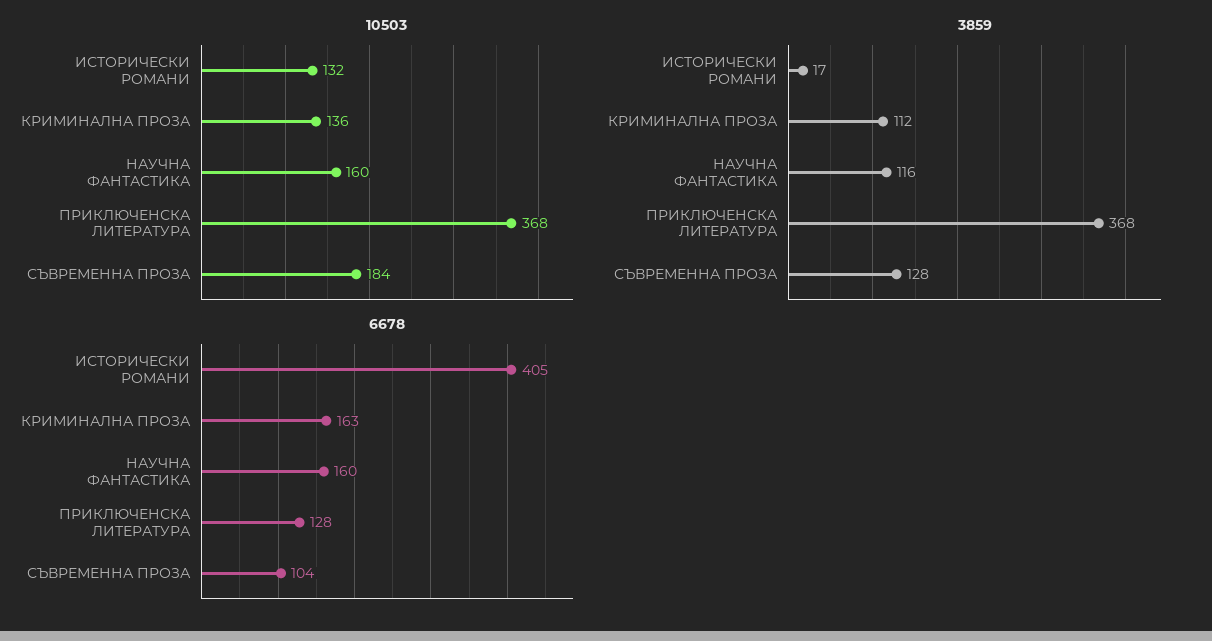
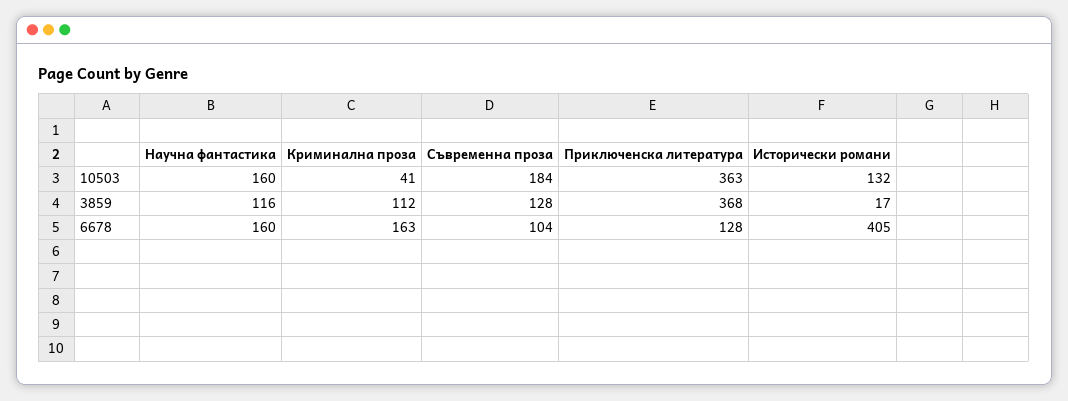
  {
    "10503": {
      "ИСТОРИЧЕСКИ РОМАНИ": 132,
-     "КРИМИНАЛНА ПРОЗА": 136,
+     "КРИМИНАЛНА ПРОЗА": 41,
      "НАУЧНА ФАНТАСТИКА": 160,
-     "ПРИКЛЮЧЕНСКА ЛИТЕРАТУРА": 368,
+     "ПРИКЛЮЧЕНСКА ЛИТЕРАТУРА": 363,
      "СЪВРЕМЕННА ПРОЗА": 184
    },
    "3859": {
      "ИСТОРИЧЕСКИ РОМАНИ": 17,
      "КРИМИНАЛНА ПРОЗА": 112,
      "НАУЧНА ФАНТАСТИКА": 116,
      "ПРИКЛЮЧЕНСКА ЛИТЕРАТУРА": 368,
      "СЪВРЕМЕННА ПРОЗА": 128
    },
    "6678": {
      "ИСТОРИЧЕСКИ РОМАНИ": 405,
      "КРИМИНАЛНА ПРОЗА": 163,
      "НАУЧНА ФАНТАСТИКА": 160,
      "ПРИКЛЮЧЕНСКА ЛИТЕРАТУРА": 128,
      "СЪВРЕМЕННА ПРОЗА": 104
    }
  }

